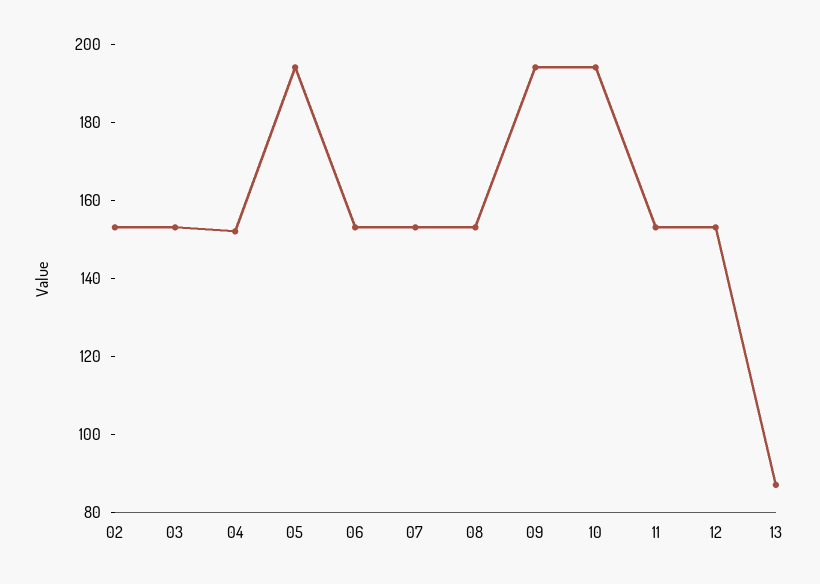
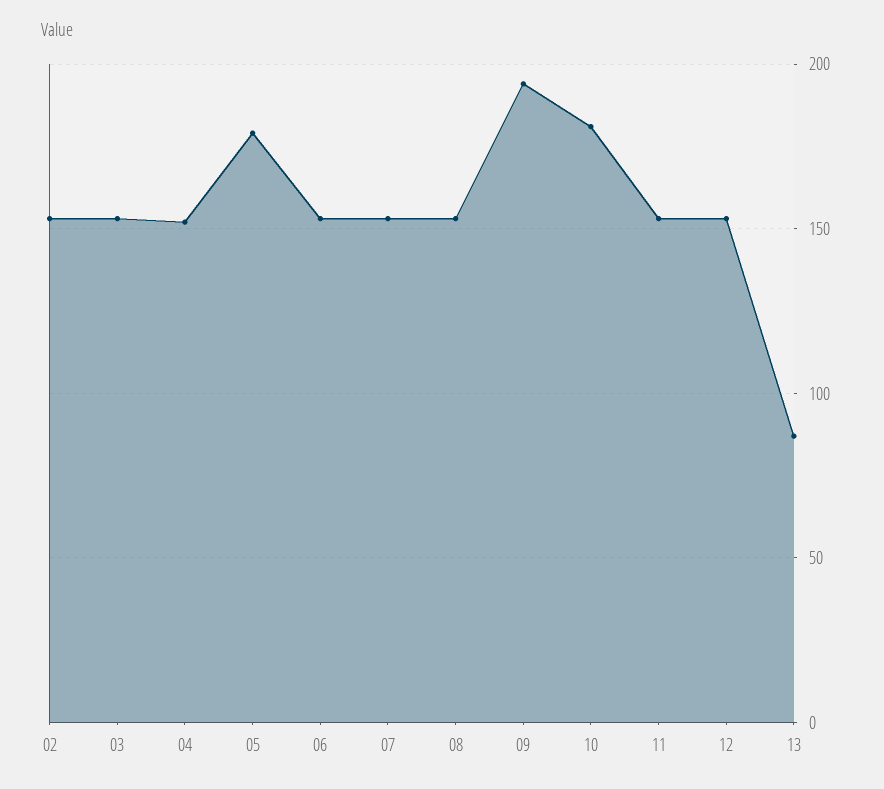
  {
    "02": 155,
    "03": 155,
    "04": 150,
-   "05": 195,
+   "05": 180,
    "06": 155,
    "07": 155,
    "08": 155,
    "09": 195,
-   "10": 195,
+   "10": 180,
    "11": 155,
    "12": 155,
    "13": 85
  }

